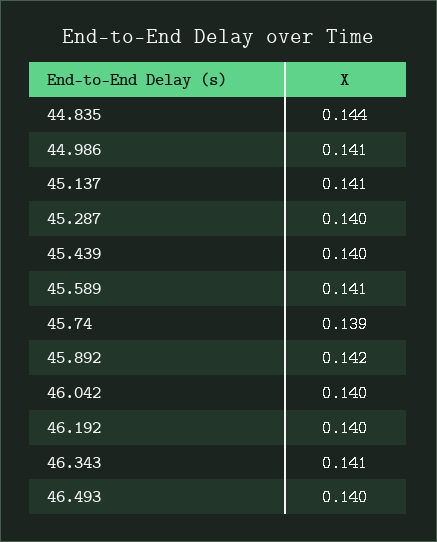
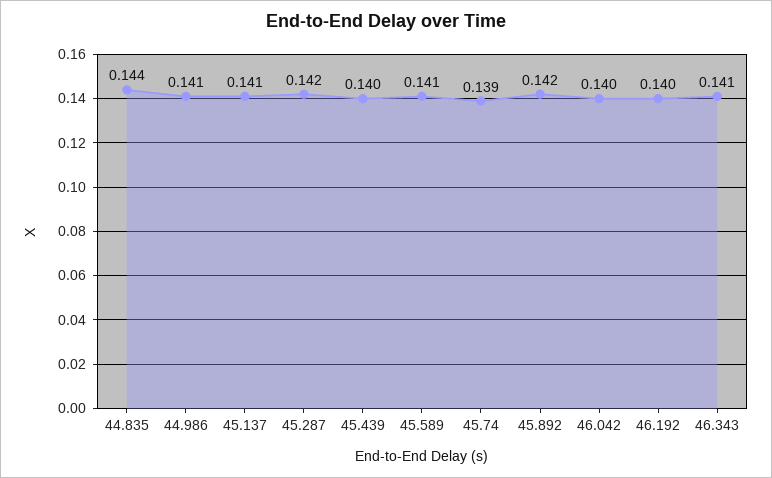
  {
    "44.835": 0.144,
    "44.986": 0.141,
    "45.137": 0.141,
-   "45.287": 0.14,
+   "45.287": 0.142,
    "45.439": 0.14,
    "45.589": 0.141,
    "45.74": 0.139,
    "45.892": 0.142,
    "46.042": 0.14,
    "46.192": 0.14,
-   "46.343": 0.141,
+   "46.343": 0.141
-   "46.493": 0.14
  }

